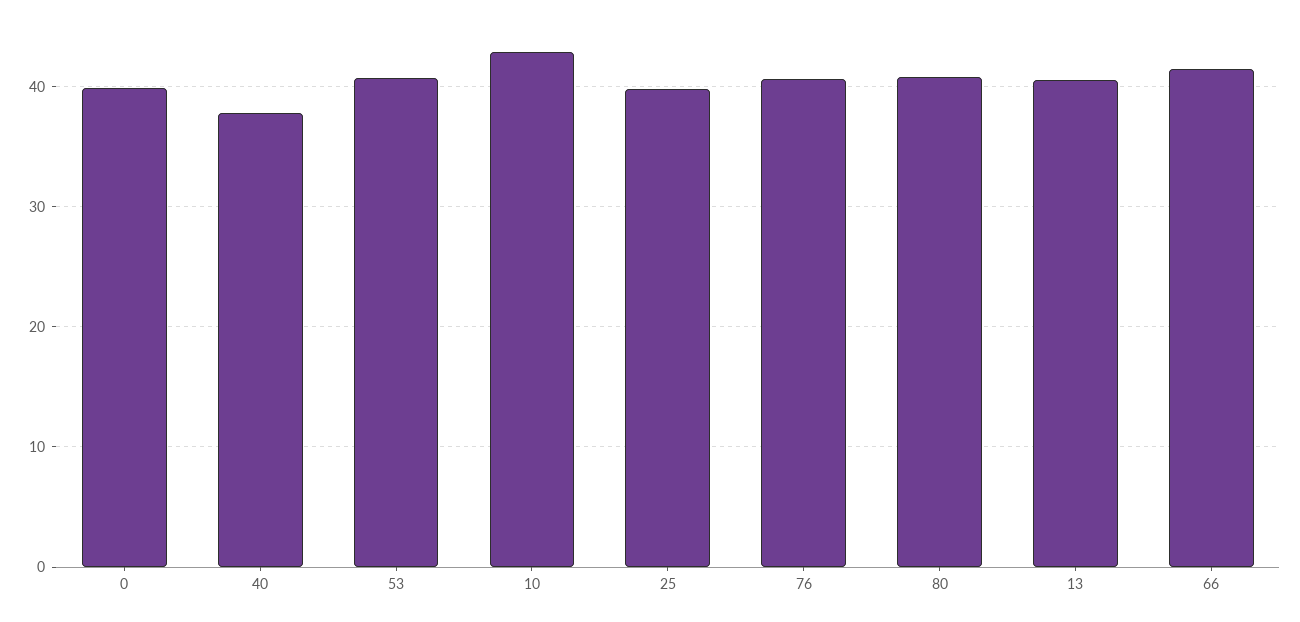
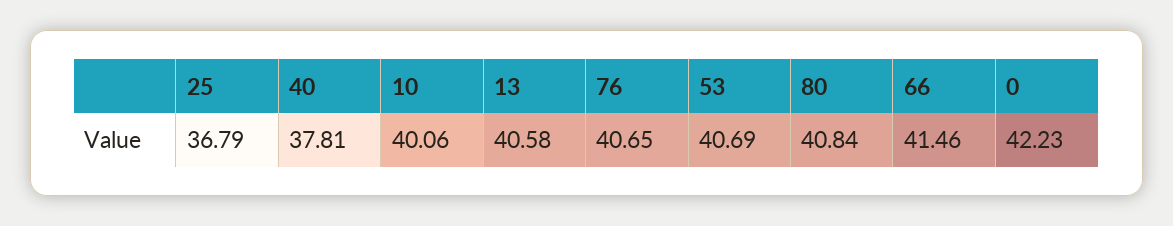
  {
-   "0": 40,
+   "0": 42.23,
    "40": 37.81,
    "53": 40.69,
-   "10": 43,
+   "10": 40.06,
-   "25": 40,
+   "25": 36.79,
    "76": 40.65,
    "80": 40.84,
    "13": 40.58,
    "66": 41.46
  }

